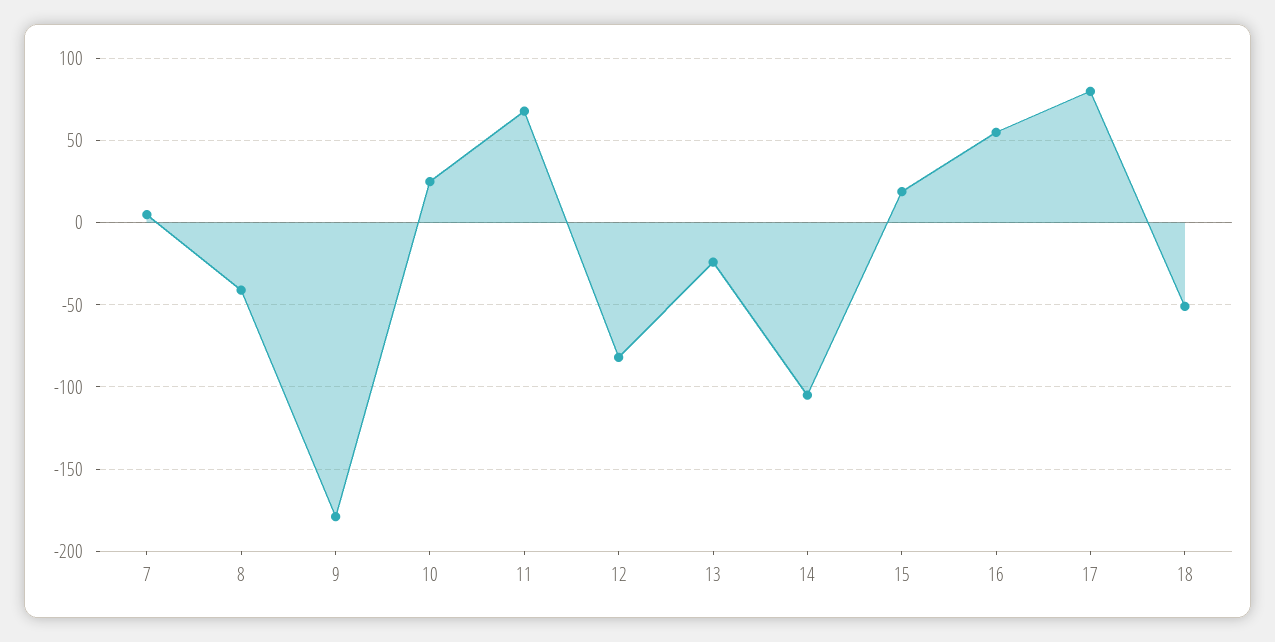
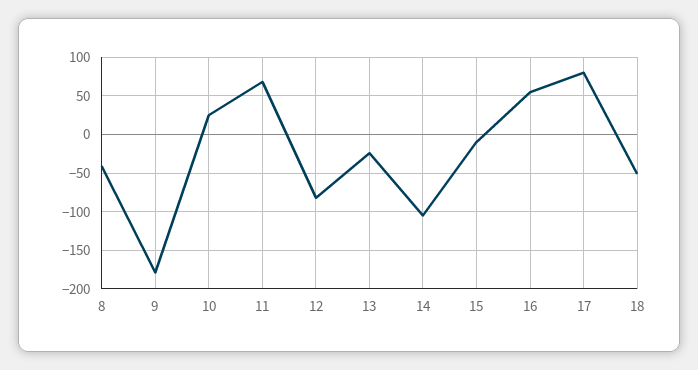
  {
-   "7": 5,
    "8": -40,
    "9": -180,
    "10": 25,
    "11": 70,
    "12": -80,
    "13": -25,
    "14": -105,
-   "15": 20,
+   "15": -10,
    "16": 55,
    "17": 80,
    "18": -50
  }

